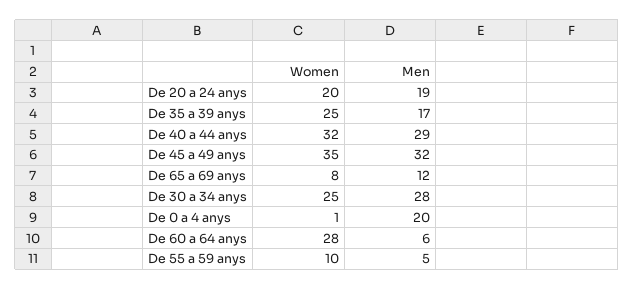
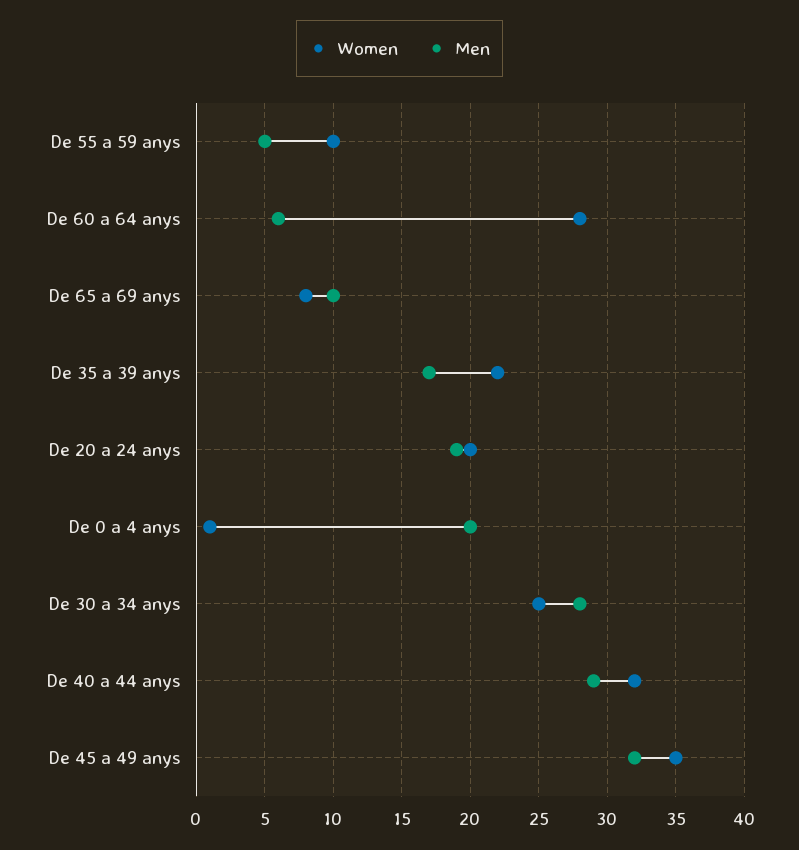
  {
    "Women": {
      "De 20 a 24 anys": 20,
-     "De 35 a 39 anys": 25,
+     "De 35 a 39 anys": 22,
      "De 40 a 44 anys": 32,
      "De 45 a 49 anys": 35,
      "De 65 a 69 anys": 8,
      "De 30 a 34 anys": 25,
      "De 0 a 4 anys": 1,
      "De 60 a 64 anys": 28,
      "De 55 a 59 anys": 10
    },
    "Men": {
      "De 20 a 24 anys": 19,
      "De 35 a 39 anys": 17,
      "De 40 a 44 anys": 29,
      "De 45 a 49 anys": 32,
-     "De 65 a 69 anys": 12,
+     "De 65 a 69 anys": 10,
      "De 30 a 34 anys": 28,
      "De 0 a 4 anys": 20,
      "De 60 a 64 anys": 6,
      "De 55 a 59 anys": 5
    }
  }

